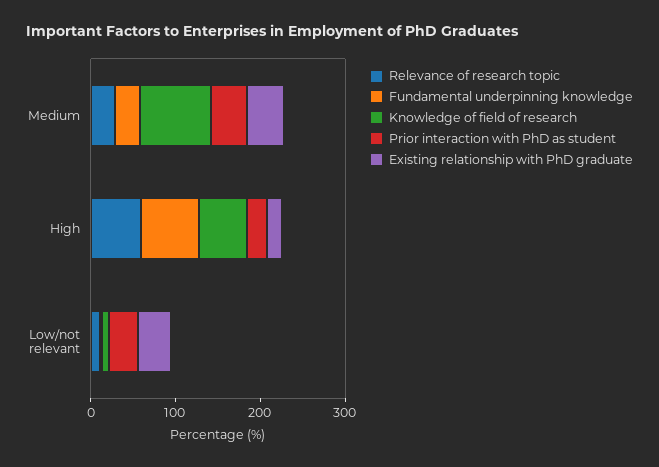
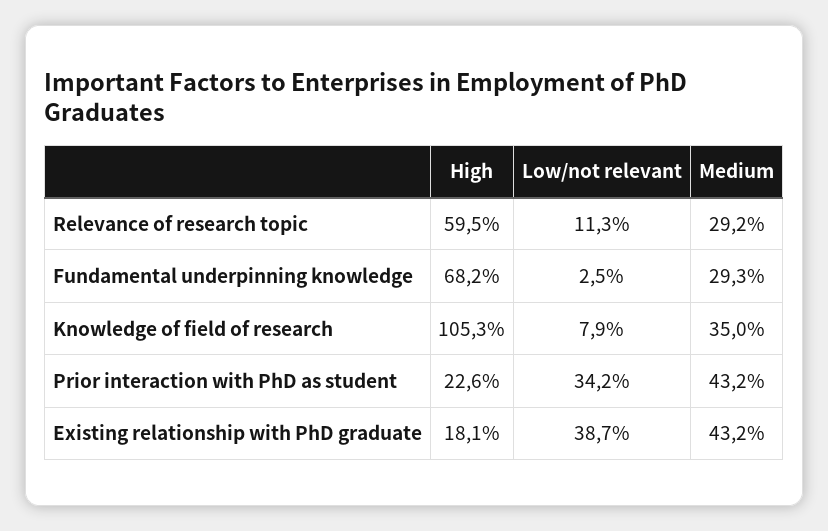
  {
    "Relevance of research topic": {
      "Medium": 29.2,
      "High": 59.5,
      "Low/not relevant": 11.3
    },
    "Fundamental underpinning knowledge": {
      "Medium": 29.3,
      "High": 68.2,
      "Low/not relevant": 2.5
    },
    "Knowledge of field of research": {
-     "Medium": 80,
+     "Medium": 35,
-     "High": 60,
+     "High": 105.3,
      "Low/not relevant": 7.9
    },
    "Prior interaction with PhD as student": {
      "Medium": 43.2,
      "High": 22.6,
      "Low/not relevant": 34.2
    },
    "Existing relationship with PhD graduate": {
      "Medium": 43.2,
      "High": 18.1,
      "Low/not relevant": 38.7
    }
  }

